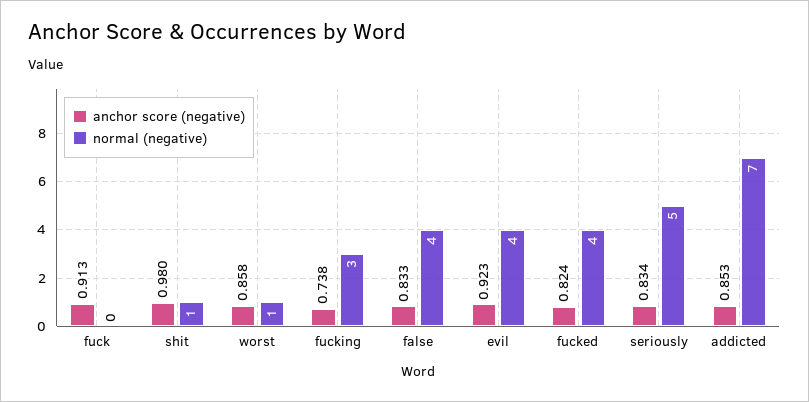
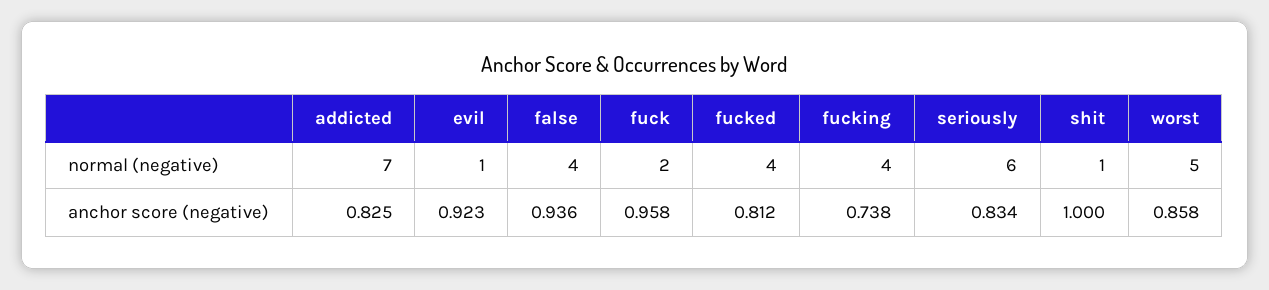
  {
    "anchor score (negative)": {
-     "fuck": 0.913,
+     "fuck": 0.958,
-     "shit": 0.98,
+     "shit": 1,
      "worst": 0.858,
      "fucking": 0.738,
-     "false": 0.833,
+     "false": 0.936,
      "evil": 0.923,
-     "fucked": 0.824,
+     "fucked": 0.812,
      "seriously": 0.834,
-     "addicted": 0.853
+     "addicted": 0.825
    },
    "normal (negative)": {
-     "fuck": 0,
+     "fuck": 2,
      "shit": 1,
-     "worst": 1,
+     "worst": 5,
-     "fucking": 3,
+     "fucking": 4,
      "false": 4,
-     "evil": 4,
+     "evil": 1,
      "fucked": 4,
-     "seriously": 5,
+     "seriously": 6,
      "addicted": 7
    }
  }

